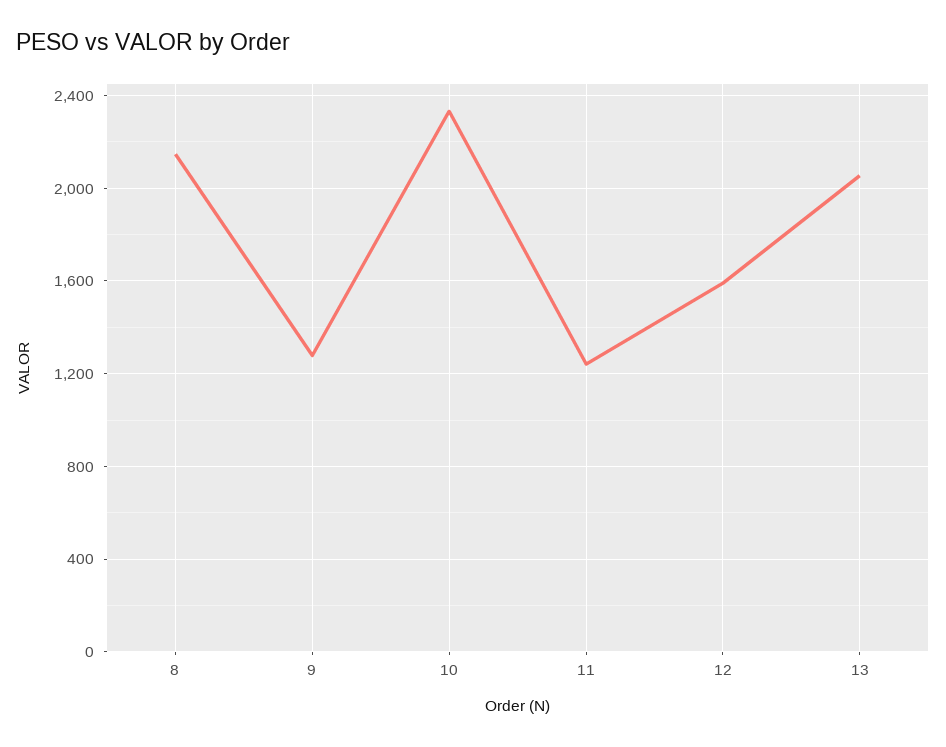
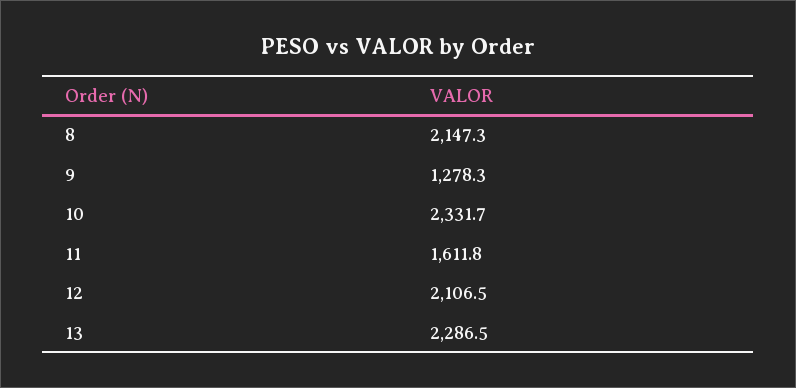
  {
    "8": 2147.3,
    "9": 1278.3,
    "10": 2331.7,
-   "11": 1250,
+   "11": 1611.8,
-   "12": 1600,
+   "12": 2106.5,
-   "13": 2050
+   "13": 2286.5
  }

